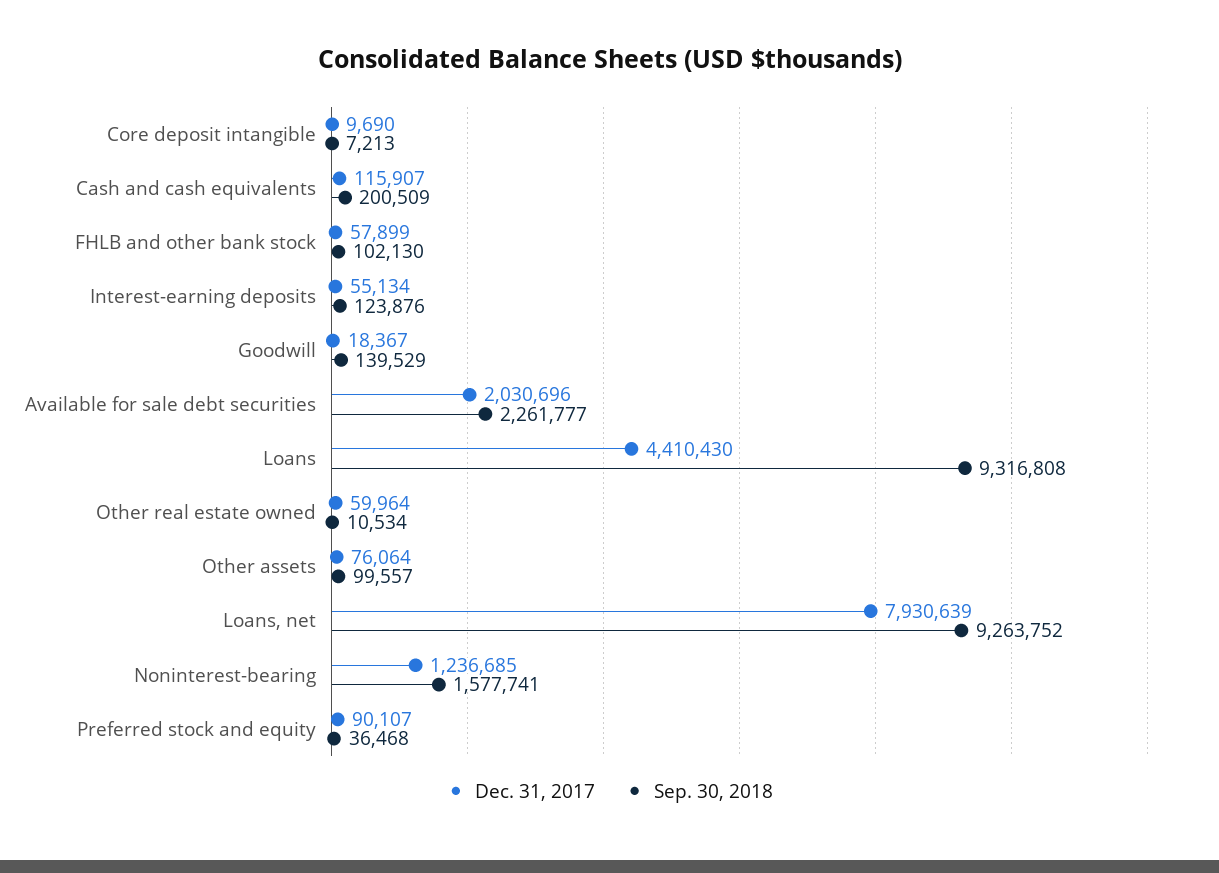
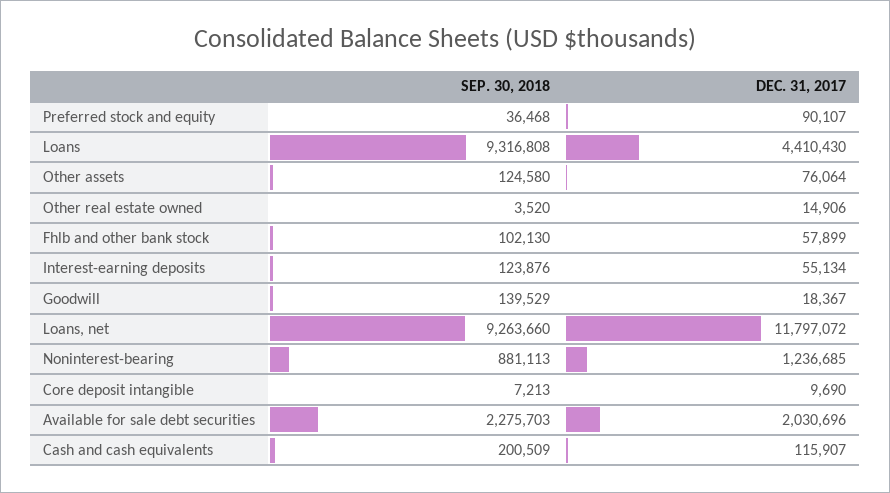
  {
    "Dec. 31, 2017": {
      "Core deposit intangible": 9690,
      "Cash and cash equivalents": 115907,
      "FHLB and other bank stock": 57899,
      "Interest-earning deposits": 55134,
      "Goodwill": 18367,
      "Available for sale debt securities": 2030696,
      "Loans": 4410430,
-     "Other real estate owned": 59964,
+     "Other real estate owned": 14906,
      "Other assets": 76064,
-     "Loans, net": 7930639,
+     "Loans, net": 11797072,
      "Noninterest-bearing": 1236685,
      "Preferred stock and equity": 90107
    },
    "Sep. 30, 2018": {
      "Core deposit intangible": 7213,
      "Cash and cash equivalents": 200509,
      "FHLB and other bank stock": 102130,
      "Interest-earning deposits": 123876,
      "Goodwill": 139529,
-     "Available for sale debt securities": 2261777,
+     "Available for sale debt securities": 2275703,
      "Loans": 9316808,
-     "Other real estate owned": 10534,
+     "Other real estate owned": 3520,
-     "Other assets": 99557,
+     "Other assets": 124580,
-     "Loans, net": 9263752,
+     "Loans, net": 9263660,
-     "Noninterest-bearing": 1577741,
+     "Noninterest-bearing": 881113,
      "Preferred stock and equity": 36468
    }
  }

